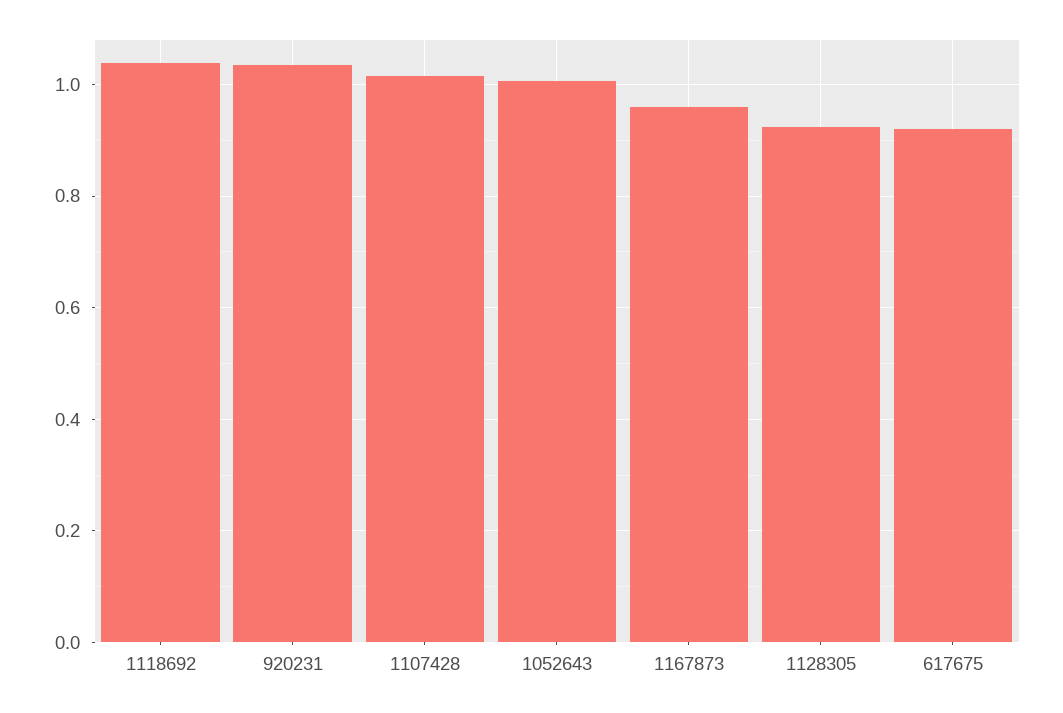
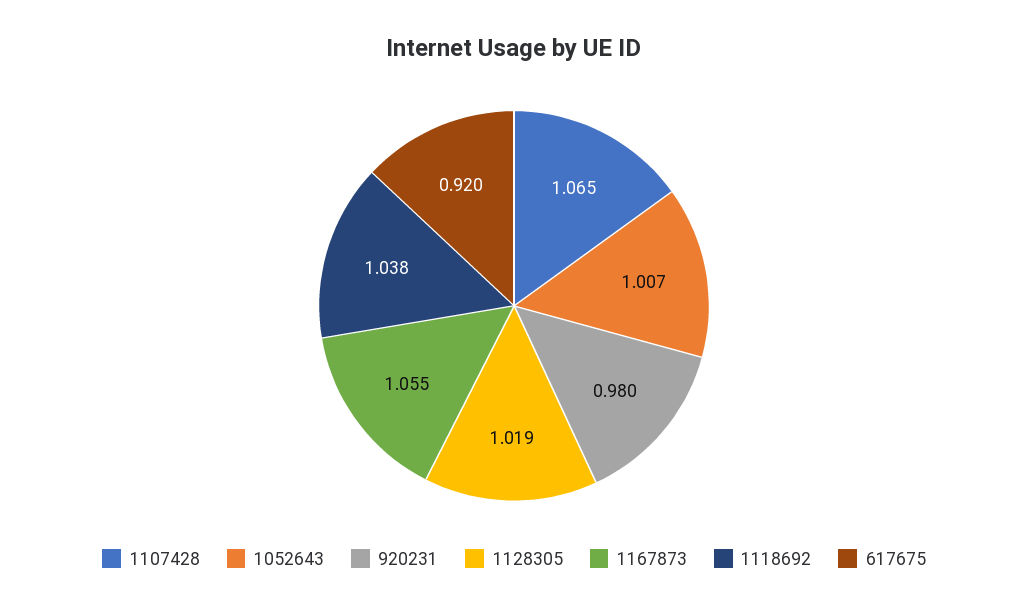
  {
    "1118692": 1.038,
-   "920231": 1.04,
+   "920231": 0.98,
-   "1107428": 1.02,
+   "1107428": 1.065,
    "1052643": 1.007,
-   "1167873": 0.96,
+   "1167873": 1.055,
-   "1128305": 0.92,
+   "1128305": 1.019,
    "617675": 0.92
  }

